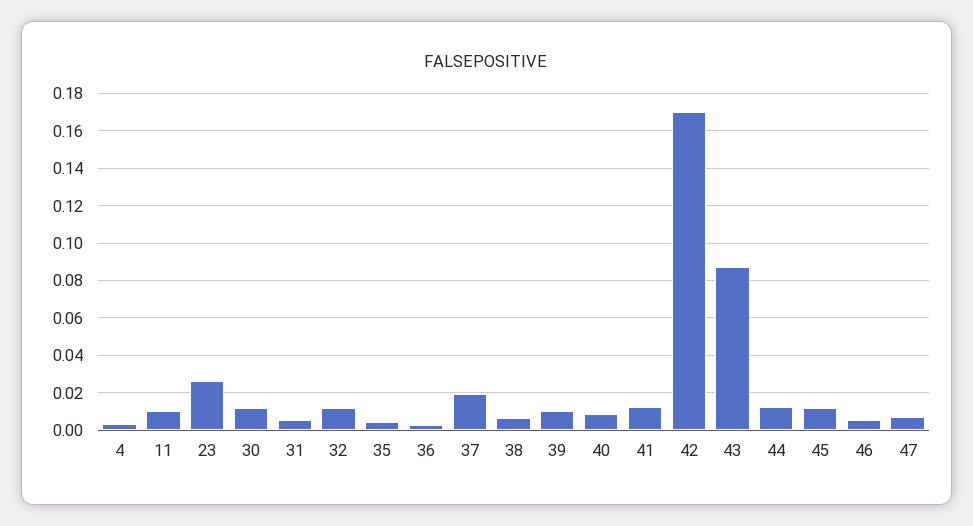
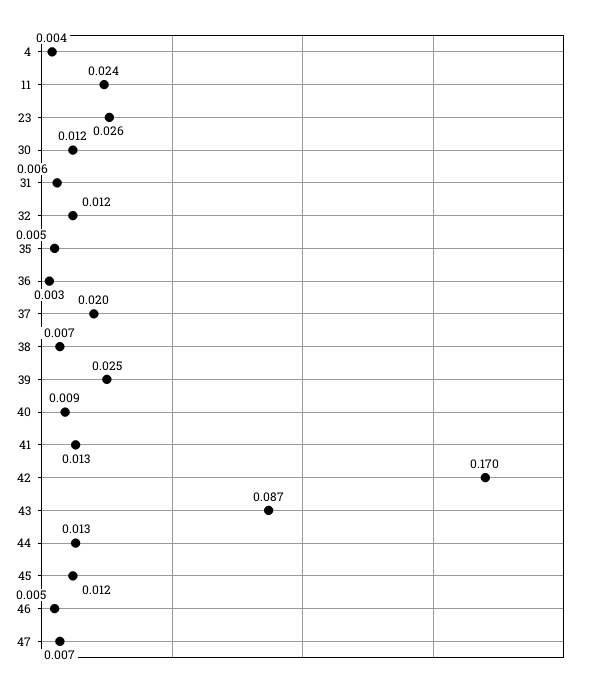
  {
    "4": 0.004,
-   "11": 0.01,
+   "11": 0.024,
    "23": 0.026,
    "30": 0.012,
    "31": 0.006,
    "32": 0.012,
    "35": 0.005,
    "36": 0.003,
    "37": 0.02,
    "38": 0.007,
-   "39": 0.01,
+   "39": 0.025,
    "40": 0.009,
    "41": 0.013,
    "42": 0.17,
    "43": 0.087,
    "44": 0.013,
    "45": 0.012,
    "46": 0.005,
    "47": 0.007
  }

